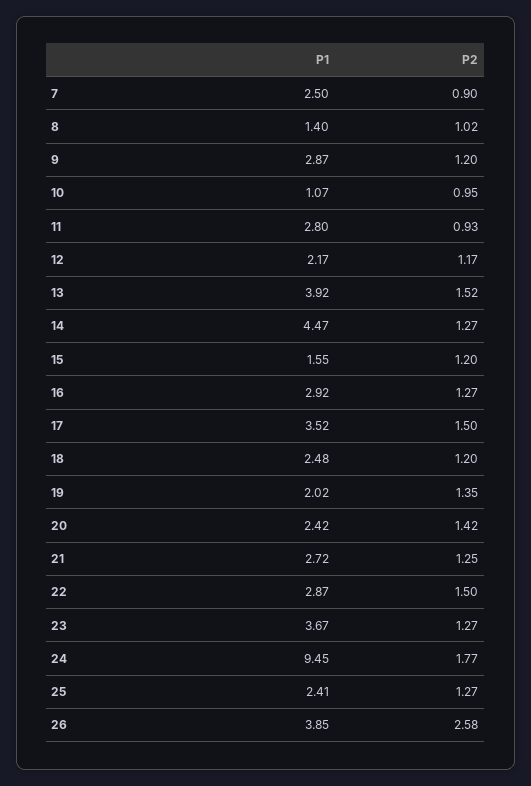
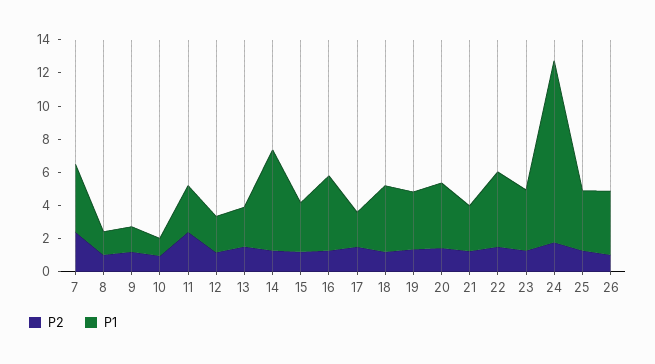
  {
    "P1": {
-     "7": 2.5,
+     "7": 4,
      "8": 1.4,
-     "9": 2.87,
+     "9": 1.5,
      "10": 1.07,
      "11": 2.8,
      "12": 2.17,
-     "13": 3.92,
+     "13": 2.5,
-     "14": 4.47,
+     "14": 6,
-     "15": 1.55,
+     "15": 3,
-     "16": 2.92,
+     "16": 4.5,
-     "17": 3.52,
+     "17": 2,
-     "18": 2.48,
+     "18": 4,
-     "19": 2.02,
+     "19": 3.5,
-     "20": 2.42,
+     "20": 4,
      "21": 2.72,
-     "22": 2.87,
+     "22": 4.5,
      "23": 3.67,
-     "24": 9.45,
+     "24": 11,
-     "25": 2.41,
+     "25": 3.5,
      "26": 3.85
    },
    "P2": {
-     "7": 0.9,
+     "7": 2.5,
      "8": 1.02,
      "9": 1.2,
      "10": 0.95,
-     "11": 0.93,
+     "11": 2.5,
      "12": 1.17,
      "13": 1.52,
      "14": 1.27,
      "15": 1.2,
      "16": 1.27,
      "17": 1.5,
      "18": 1.2,
      "19": 1.35,
      "20": 1.42,
      "21": 1.25,
      "22": 1.5,
      "23": 1.27,
      "24": 1.77,
      "25": 1.27,
-     "26": 2.58
+     "26": 1
    }
  }

